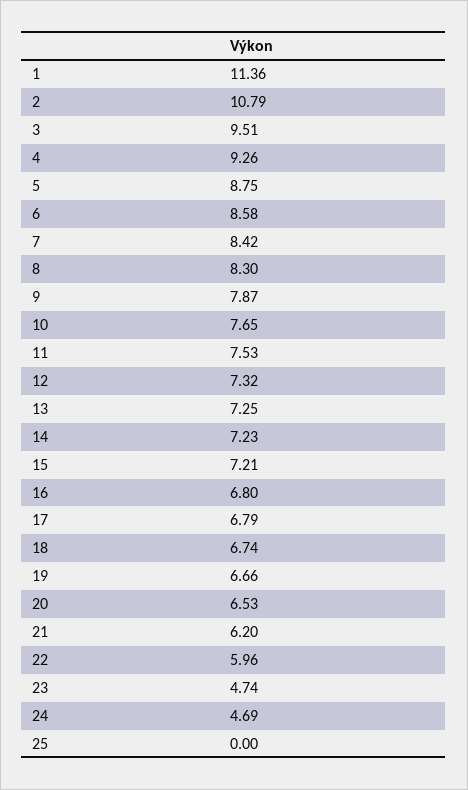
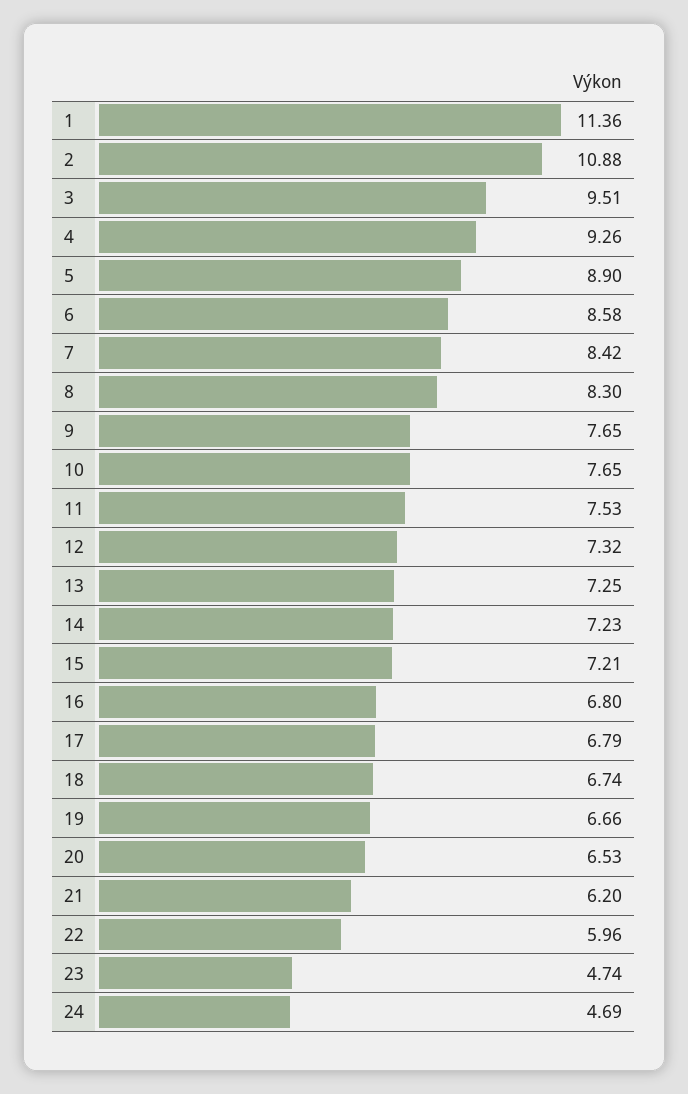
  {
    "1": 11.36,
-   "2": 10.79,
+   "2": 10.88,
    "3": 9.51,
    "4": 9.26,
-   "5": 8.75,
+   "5": 8.9,
    "6": 8.58,
    "7": 8.42,
    "8": 8.3,
-   "9": 7.87,
+   "9": 7.65,
    "10": 7.65,
    "11": 7.53,
    "12": 7.32,
    "13": 7.25,
    "14": 7.23,
    "15": 7.21,
    "16": 6.8,
    "17": 6.79,
    "18": 6.74,
    "19": 6.66,
    "20": 6.53,
    "21": 6.2,
    "22": 5.96,
    "23": 4.74,
-   "24": 4.69,
+   "24": 4.69
-   "25": 0
  }

